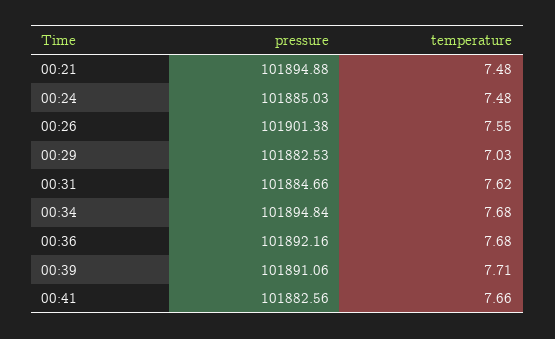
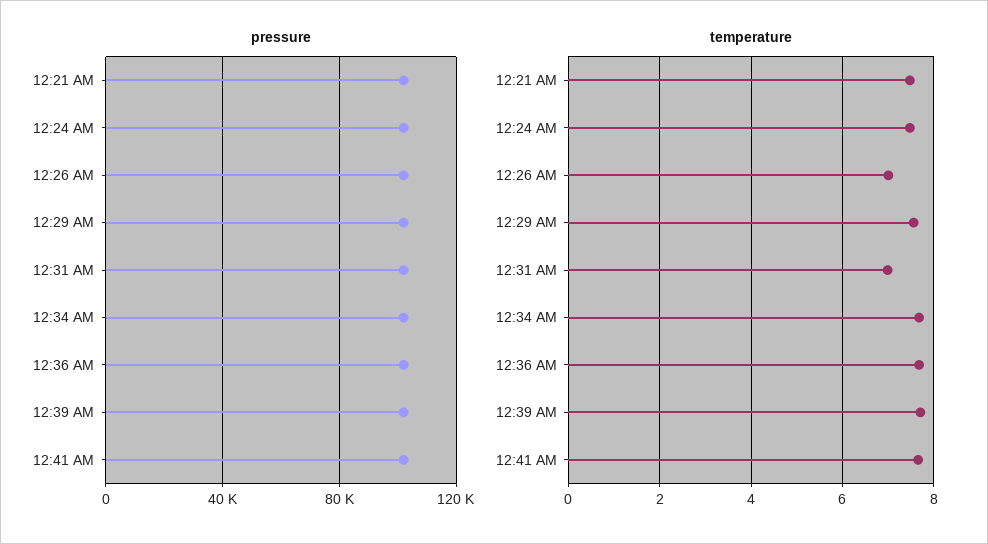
  {
    "pressure": {
      "00:21": 101894.88,
      "00:24": 101885.03,
      "00:26": 101901.38,
      "00:29": 101882.53,
      "00:31": 101884.66,
      "00:34": 101894.84,
      "00:36": 101892.16,
      "00:39": 101891.06,
      "00:41": 101882.56
    },
    "temperature": {
      "00:21": 7.48,
      "00:24": 7.48,
-     "00:26": 7.55,
+     "00:26": 7,
-     "00:29": 7.03,
+     "00:29": 7.6,
-     "00:31": 7.62,
+     "00:31": 7,
      "00:34": 7.68,
      "00:36": 7.68,
      "00:39": 7.71,
      "00:41": 7.66
    }
  }

